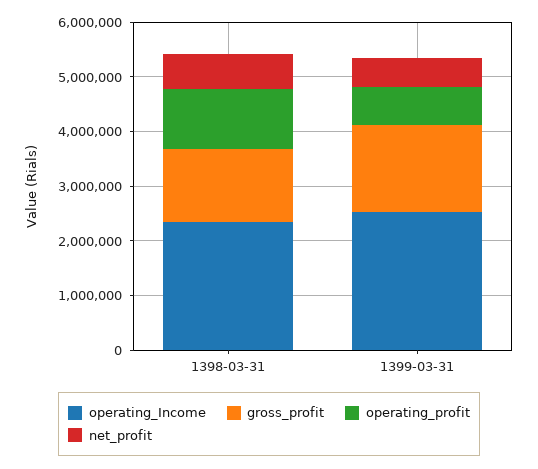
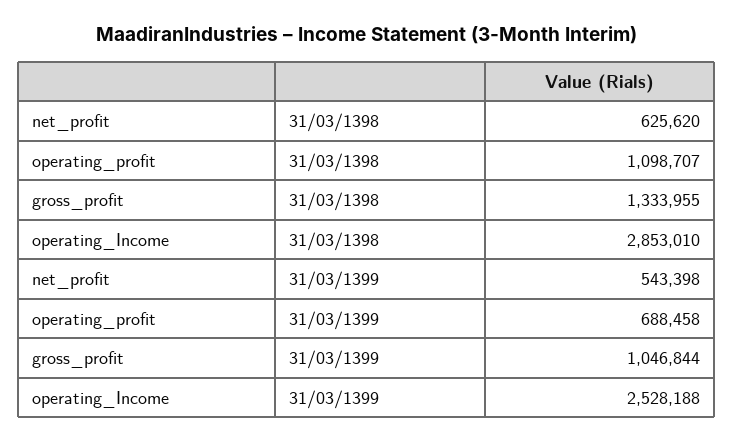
  {
    "operating_Income": {
-     "1398-03-31": 2400000,
+     "1398-03-31": 2853010,
      "1399-03-31": 2528188
    },
    "gross_profit": {
      "1398-03-31": 1333955,
-     "1399-03-31": 1600000
+     "1399-03-31": 1046844
    },
    "operating_profit": {
      "1398-03-31": 1098707,
      "1399-03-31": 688458
    },
    "net_profit": {
      "1398-03-31": 625620,
      "1399-03-31": 543398
    }
  }

